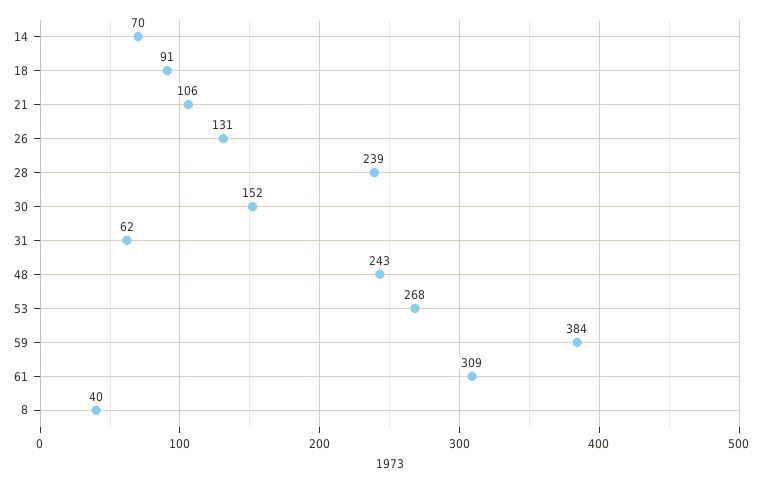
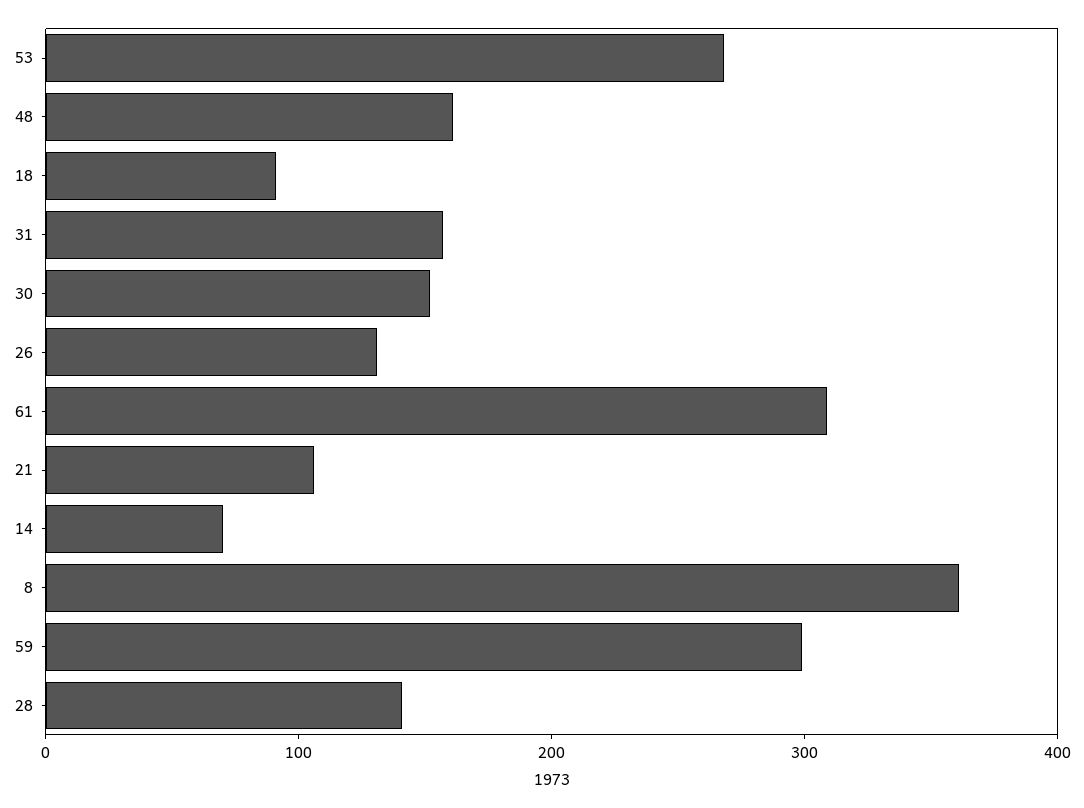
  {
    "14": 70,
    "18": 91,
    "21": 106,
    "26": 131,
-   "28": 239,
+   "28": 140,
    "30": 152,
-   "31": 62,
+   "31": 160,
-   "48": 243,
+   "48": 160,
    "53": 268,
-   "59": 384,
+   "59": 300,
    "61": 309,
-   "8": 40
+   "8": 360
  }

